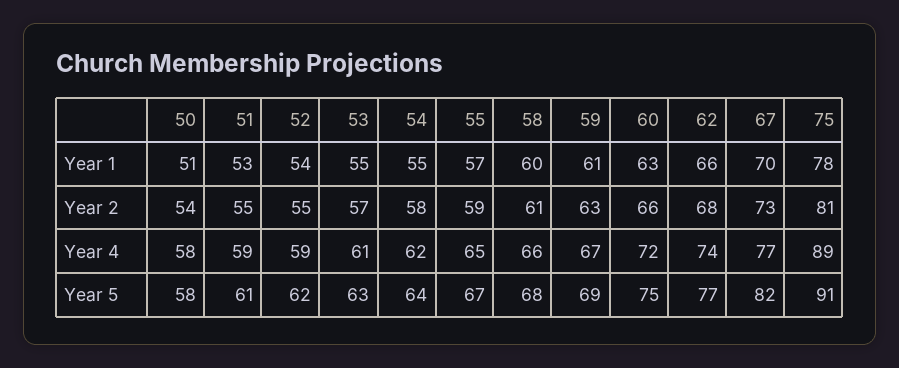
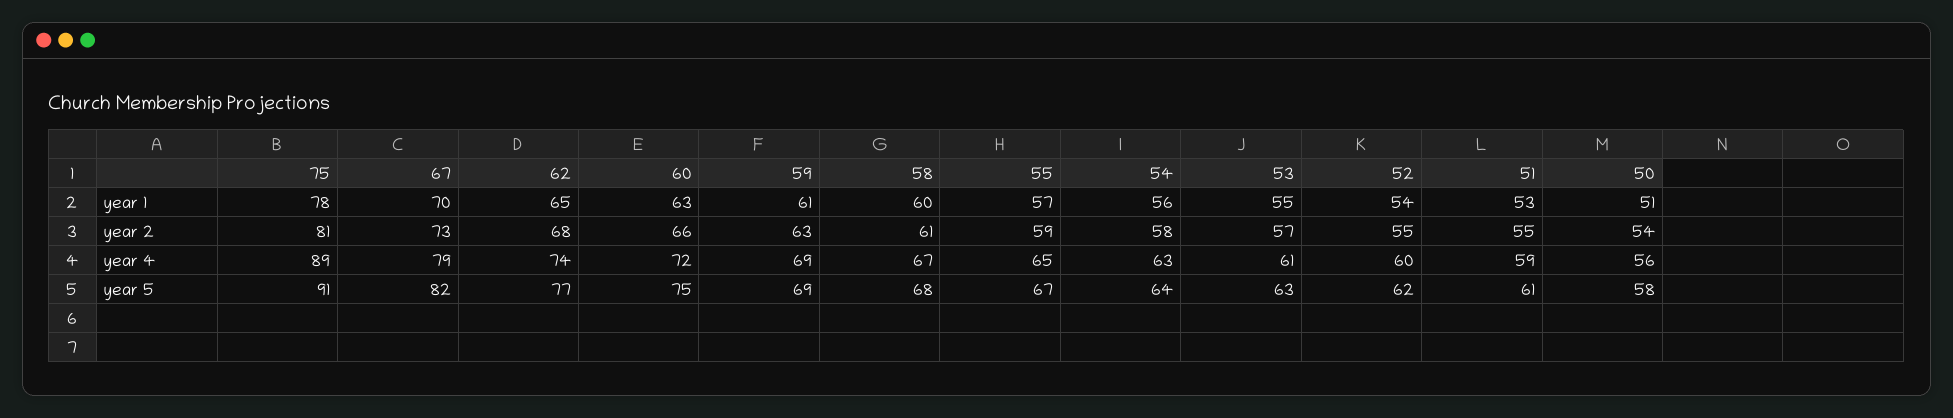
  {
    "50": {
      "Year 1": 51,
      "Year 2": 54,
-     "Year 4": 58,
+     "Year 4": 56,
      "Year 5": 58
    },
    "51": {
      "Year 1": 53,
      "Year 2": 55,
      "Year 4": 59,
      "Year 5": 61
    },
    "52": {
      "Year 1": 54,
      "Year 2": 55,
-     "Year 4": 59,
+     "Year 4": 60,
      "Year 5": 62
    },
    "53": {
      "Year 1": 55,
      "Year 2": 57,
      "Year 4": 61,
      "Year 5": 63
    },
    "54": {
-     "Year 1": 55,
+     "Year 1": 56,
      "Year 2": 58,
-     "Year 4": 62,
+     "Year 4": 63,
      "Year 5": 64
    },
    "55": {
      "Year 1": 57,
      "Year 2": 59,
      "Year 4": 65,
      "Year 5": 67
    },
    "58": {
      "Year 1": 60,
      "Year 2": 61,
-     "Year 4": 66,
+     "Year 4": 67,
      "Year 5": 68
    },
    "59": {
      "Year 1": 61,
      "Year 2": 63,
-     "Year 4": 67,
+     "Year 4": 69,
      "Year 5": 69
    },
    "60": {
      "Year 1": 63,
      "Year 2": 66,
      "Year 4": 72,
      "Year 5": 75
    },
    "62": {
-     "Year 1": 66,
+     "Year 1": 65,
      "Year 2": 68,
      "Year 4": 74,
      "Year 5": 77
    },
    "67": {
      "Year 1": 70,
      "Year 2": 73,
-     "Year 4": 77,
+     "Year 4": 79,
      "Year 5": 82
    },
    "75": {
      "Year 1": 78,
      "Year 2": 81,
      "Year 4": 89,
      "Year 5": 91
    }
  }

